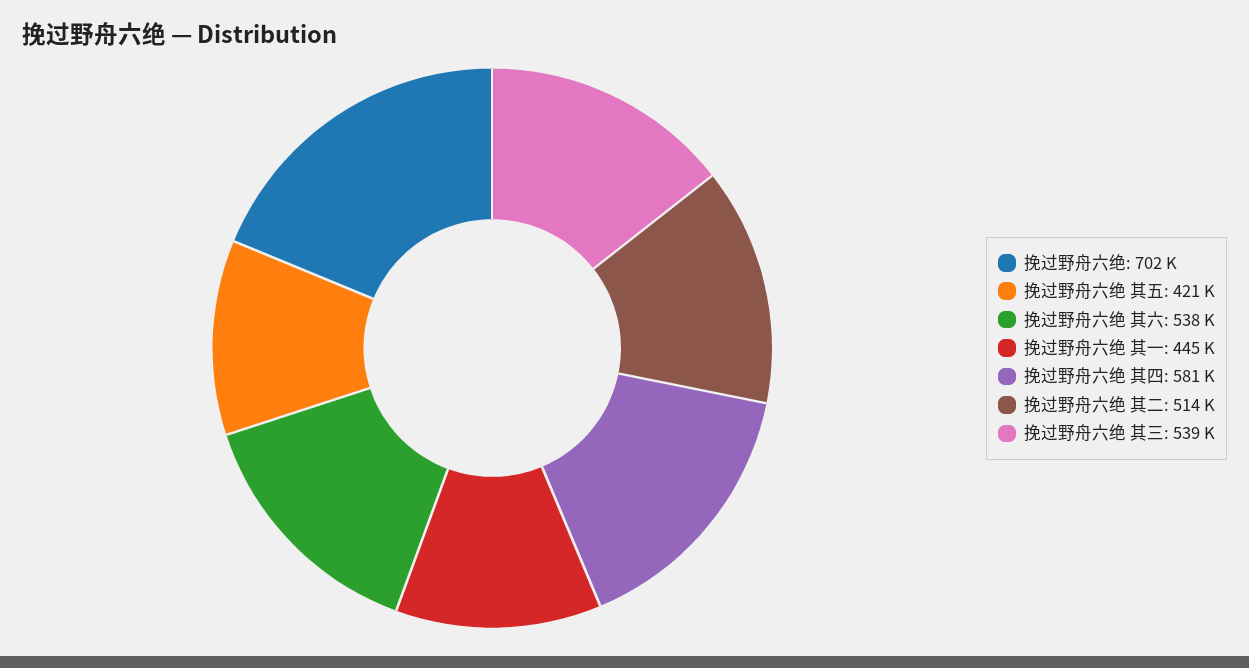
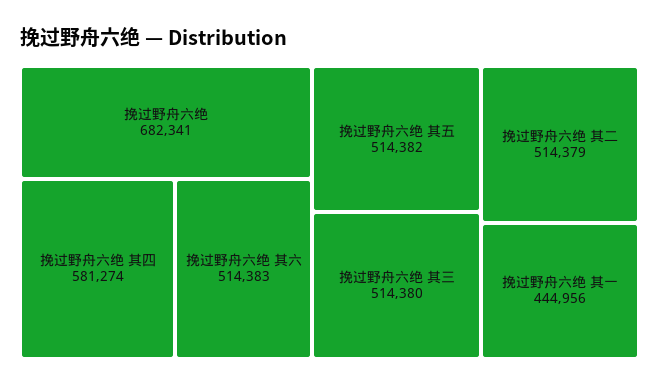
  {
-   "挽过野舟六绝": 702000,
+   "挽过野舟六绝": 682341,
-   "挽过野舟六绝 其五": 421000,
+   "挽过野舟六绝 其五": 514382,
-   "挽过野舟六绝 其六": 538000,
+   "挽过野舟六绝 其六": 514383,
    "挽过野舟六绝 其一": 444956,
    "挽过野舟六绝 其四": 581274,
    "挽过野舟六绝 其二": 514379,
-   "挽过野舟六绝 其三": 539000
+   "挽过野舟六绝 其三": 514380
  }

